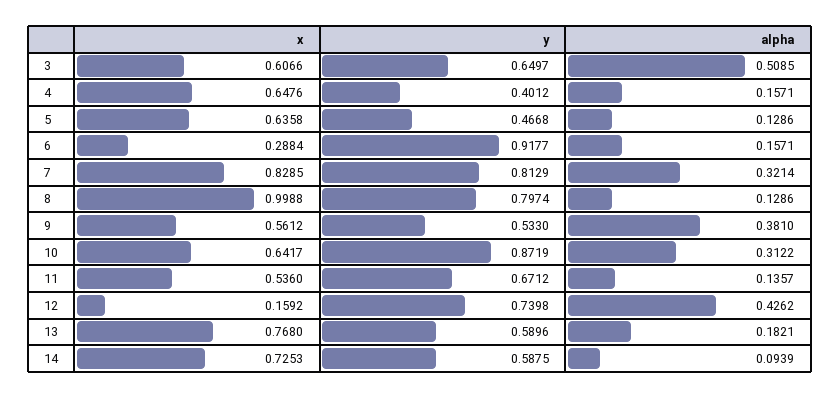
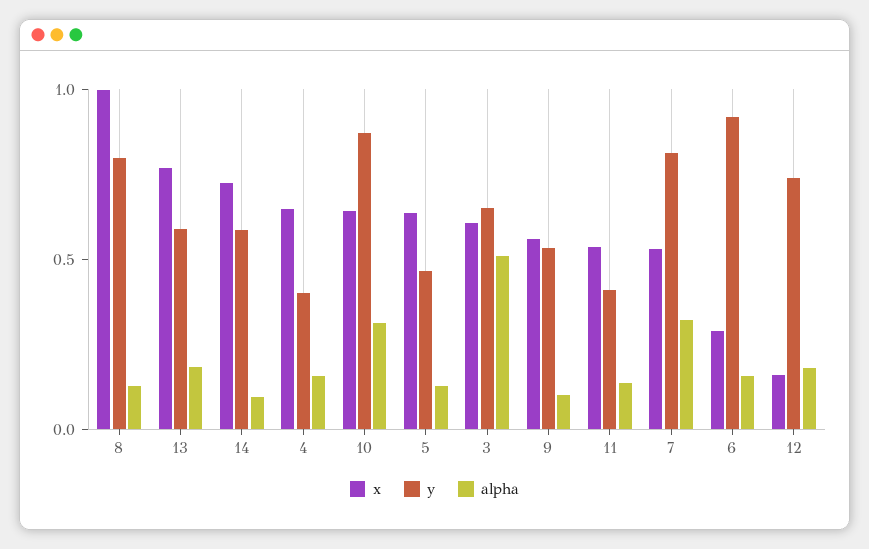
  {
    "x": {
      "3": 0.6066,
      "4": 0.6476,
      "5": 0.6358,
      "6": 0.2884,
-     "7": 0.8285,
+     "7": 0.5,
      "8": 0.9988,
      "9": 0.5612,
      "10": 0.6417,
      "11": 0.536,
      "12": 0.1592,
      "13": 0.768,
      "14": 0.7253
    },
    "y": {
      "3": 0.6497,
      "4": 0.4012,
      "5": 0.4668,
      "6": 0.9177,
      "7": 0.8129,
      "8": 0.7974,
      "9": 0.533,
      "10": 0.8719,
-     "11": 0.6712,
+     "11": 0.4,
      "12": 0.7398,
      "13": 0.5896,
      "14": 0.5875
    },
    "alpha": {
      "3": 0.5085,
      "4": 0.1571,
      "5": 0.1286,
      "6": 0.1571,
      "7": 0.3214,
      "8": 0.1286,
-     "9": 0.381,
+     "9": 0.1,
      "10": 0.3122,
      "11": 0.1357,
-     "12": 0.4262,
+     "12": 0.2,
      "13": 0.1821,
      "14": 0.0939
    }
  }

